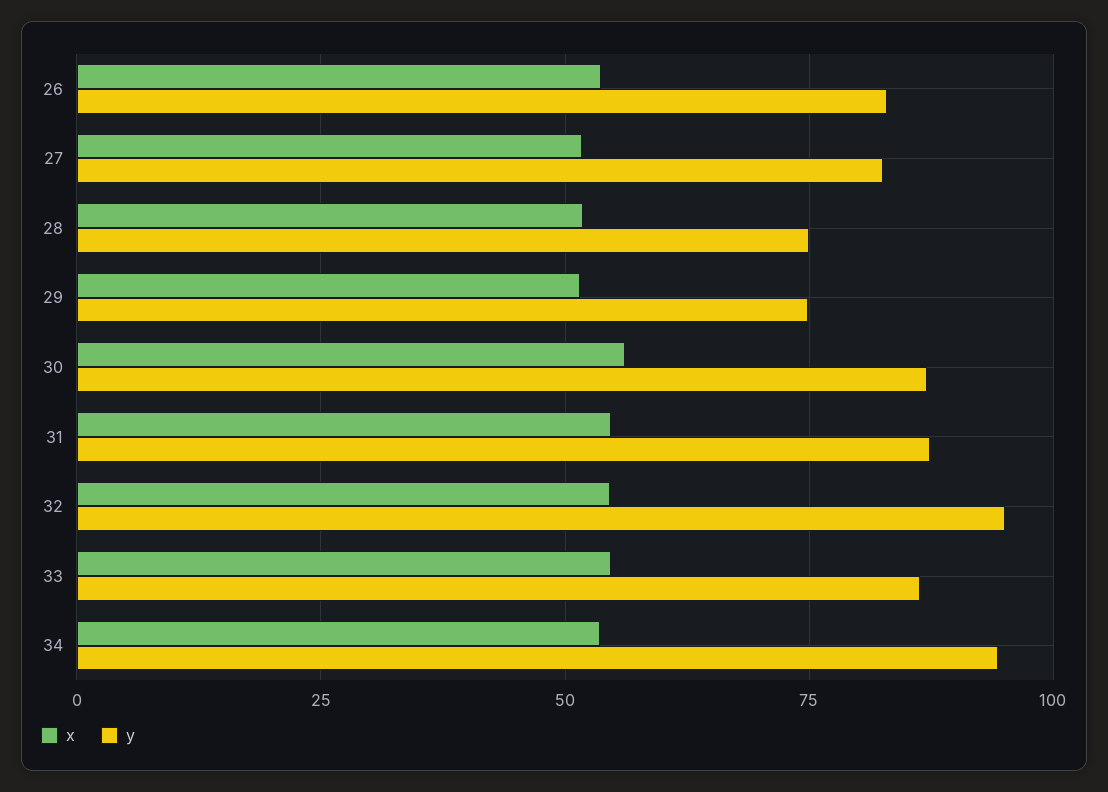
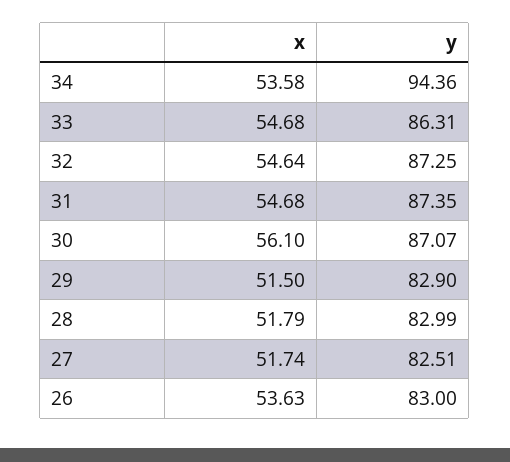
  {
    "x": {
      "26": 53.63,
      "27": 51.74,
      "28": 51.79,
      "29": 51.5,
      "30": 56.1,
      "31": 54.68,
      "32": 54.64,
      "33": 54.68,
      "34": 53.58
    },
    "y": {
      "26": 83,
      "27": 82.51,
-     "28": 75,
+     "28": 82.99,
-     "29": 75,
+     "29": 82.9,
      "30": 87.07,
      "31": 87.35,
-     "32": 95,
+     "32": 87.25,
      "33": 86.31,
      "34": 94.36
    }
  }

